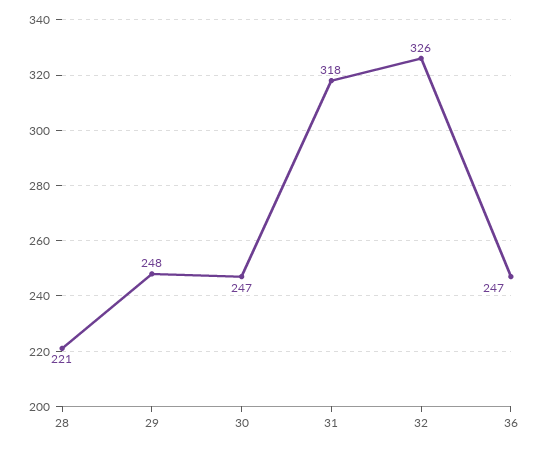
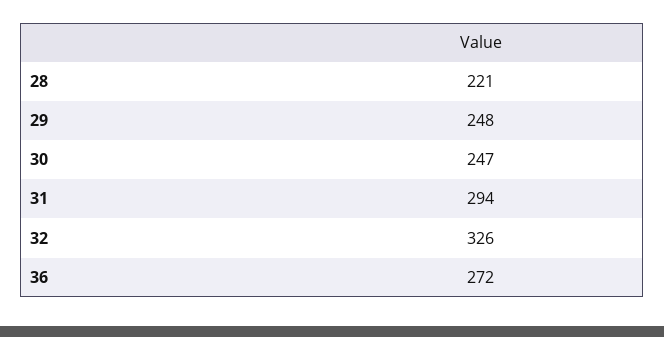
  {
    "28": 221,
    "29": 248,
    "30": 247,
-   "31": 318,
+   "31": 294,
    "32": 326,
-   "36": 247
+   "36": 272
  }

